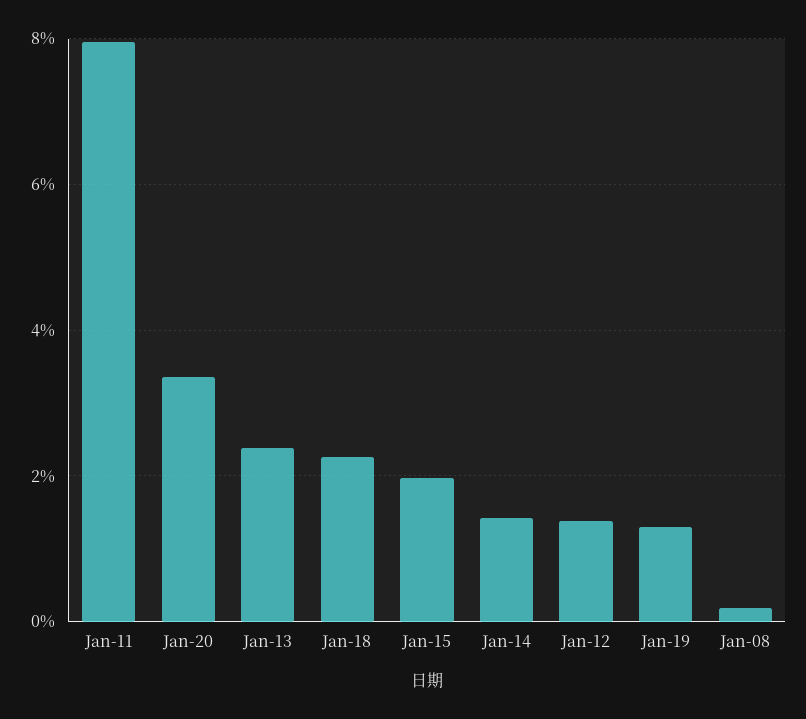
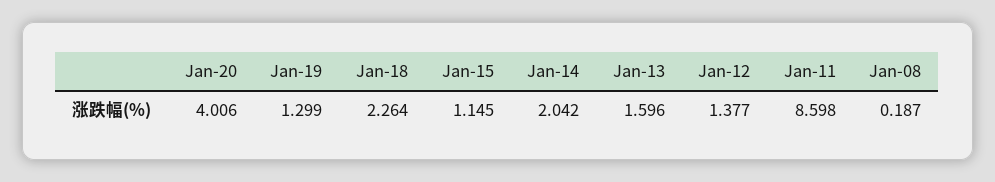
  {
-   "Jan-11": 8,
+   "Jan-11": 8.598,
-   "Jan-20": 3.4,
+   "Jan-20": 4.006,
-   "Jan-13": 2.4,
+   "Jan-13": 1.596,
    "Jan-18": 2.264,
-   "Jan-15": 2,
+   "Jan-15": 1.145,
-   "Jan-14": 1.4,
+   "Jan-14": 2.042,
    "Jan-12": 1.377,
    "Jan-19": 1.299,
    "Jan-08": 0.187
  }

